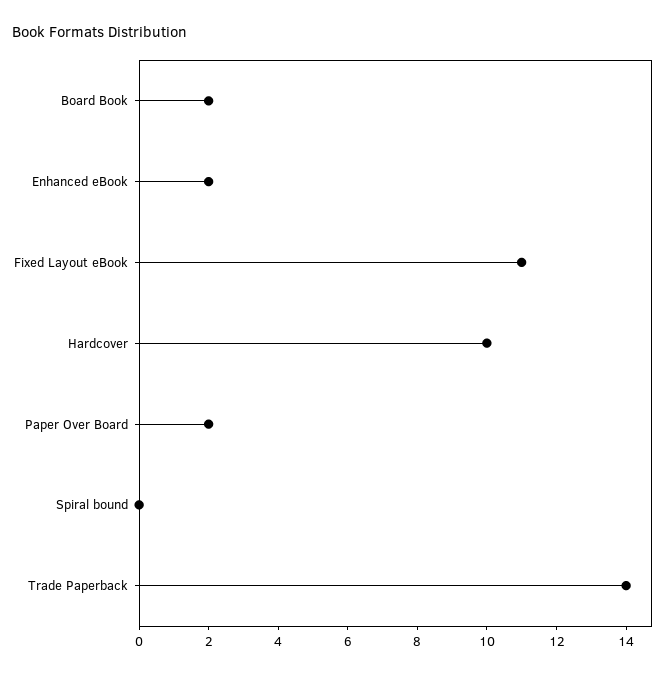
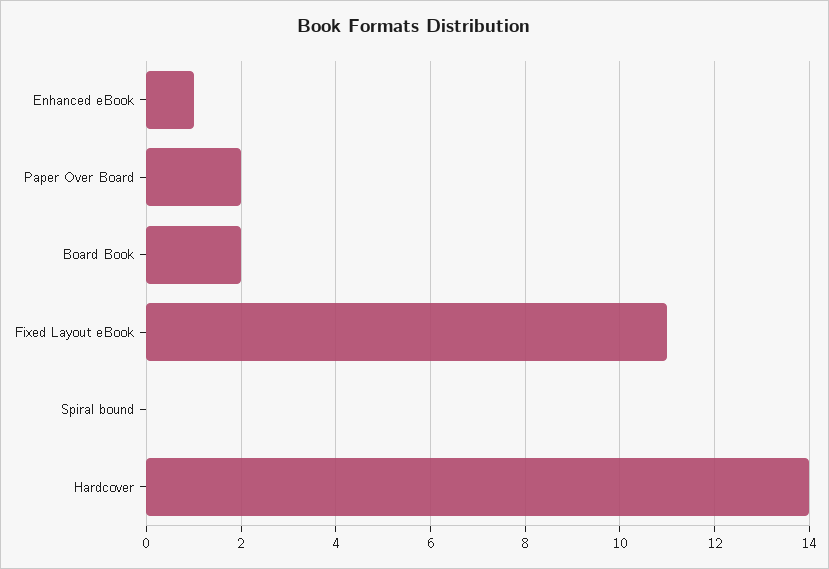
  {
    "Board Book": 2,
-   "Enhanced eBook": 2,
+   "Enhanced eBook": 1,
    "Fixed Layout eBook": 11,
-   "Hardcover": 10,
+   "Hardcover": 14,
    "Paper Over Board": 2,
-   "Spiral bound": 0,
+   "Spiral bound": 0
-   "Trade Paperback": 14
  }

